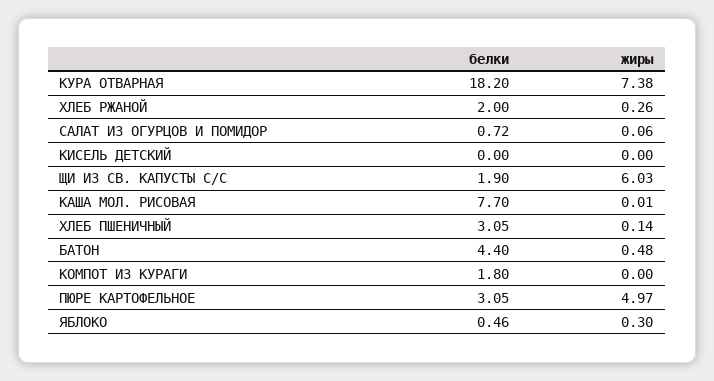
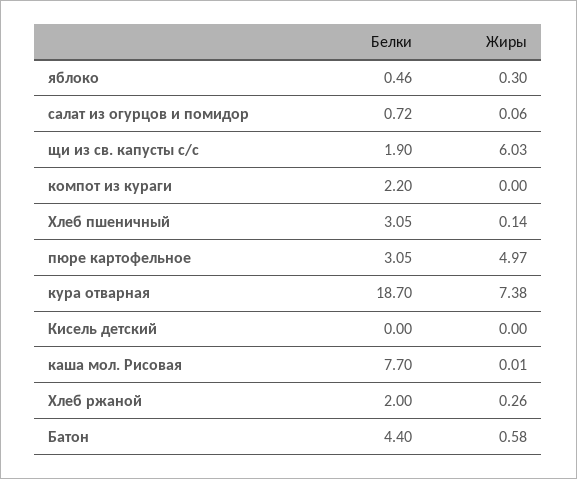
  {
    "белки": {
-     "КУРА ОТВАРНАЯ": 18.2,
+     "КУРА ОТВАРНАЯ": 18.7,
      "ХЛЕБ РЖАНОЙ": 2,
      "САЛАТ ИЗ ОГУРЦОВ И ПОМИДОР": 0.72,
      "КИСЕЛЬ ДЕТСКИЙ": 0,
      "ЩИ ИЗ СВ. КАПУСТЫ С/С": 1.9,
      "КАША МОЛ. РИСОВАЯ": 7.7,
      "ХЛЕБ ПШЕНИЧНЫЙ": 3.05,
      "БАТОН": 4.4,
-     "КОМПОТ ИЗ КУРАГИ": 1.8,
+     "КОМПОТ ИЗ КУРАГИ": 2.2,
      "ПЮРЕ КАРТОФЕЛЬНОЕ": 3.05,
      "ЯБЛОКО": 0.46
    },
    "жиры": {
      "КУРА ОТВАРНАЯ": 7.38,
      "ХЛЕБ РЖАНОЙ": 0.26,
      "САЛАТ ИЗ ОГУРЦОВ И ПОМИДОР": 0.06,
      "КИСЕЛЬ ДЕТСКИЙ": 0,
      "ЩИ ИЗ СВ. КАПУСТЫ С/С": 6.03,
      "КАША МОЛ. РИСОВАЯ": 0.01,
      "ХЛЕБ ПШЕНИЧНЫЙ": 0.14,
-     "БАТОН": 0.48,
+     "БАТОН": 0.58,
      "КОМПОТ ИЗ КУРАГИ": 0,
      "ПЮРЕ КАРТОФЕЛЬНОЕ": 4.97,
      "ЯБЛОКО": 0.3
    }
  }

